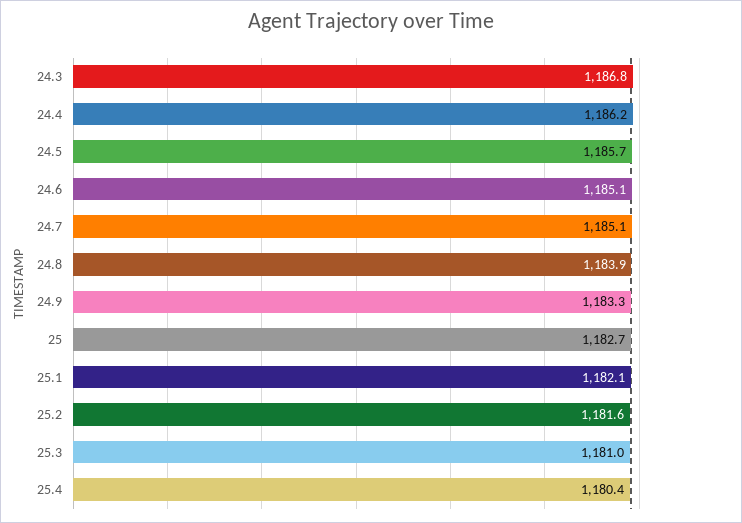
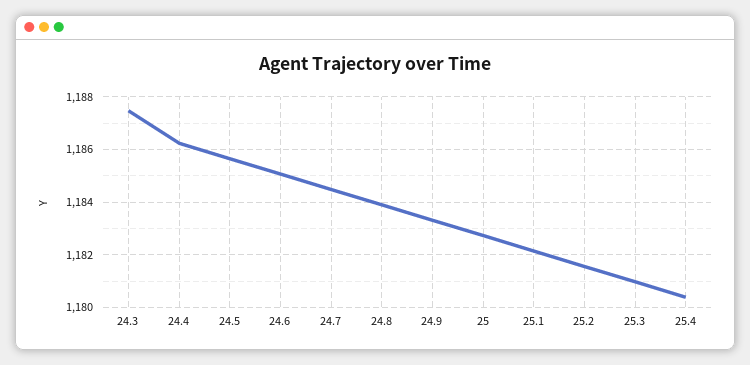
  {
-   "24.3": 1186.8,
+   "24.3": 1187.5,
    "24.4": 1186.2,
    "24.5": 1185.7,
    "24.6": 1185.1,
-   "24.7": 1185.1,
+   "24.7": 1184.5,
    "24.8": 1183.9,
    "24.9": 1183.3,
    "25": 1182.7,
    "25.1": 1182.1,
    "25.2": 1181.6,
    "25.3": 1181,
    "25.4": 1180.4
  }

